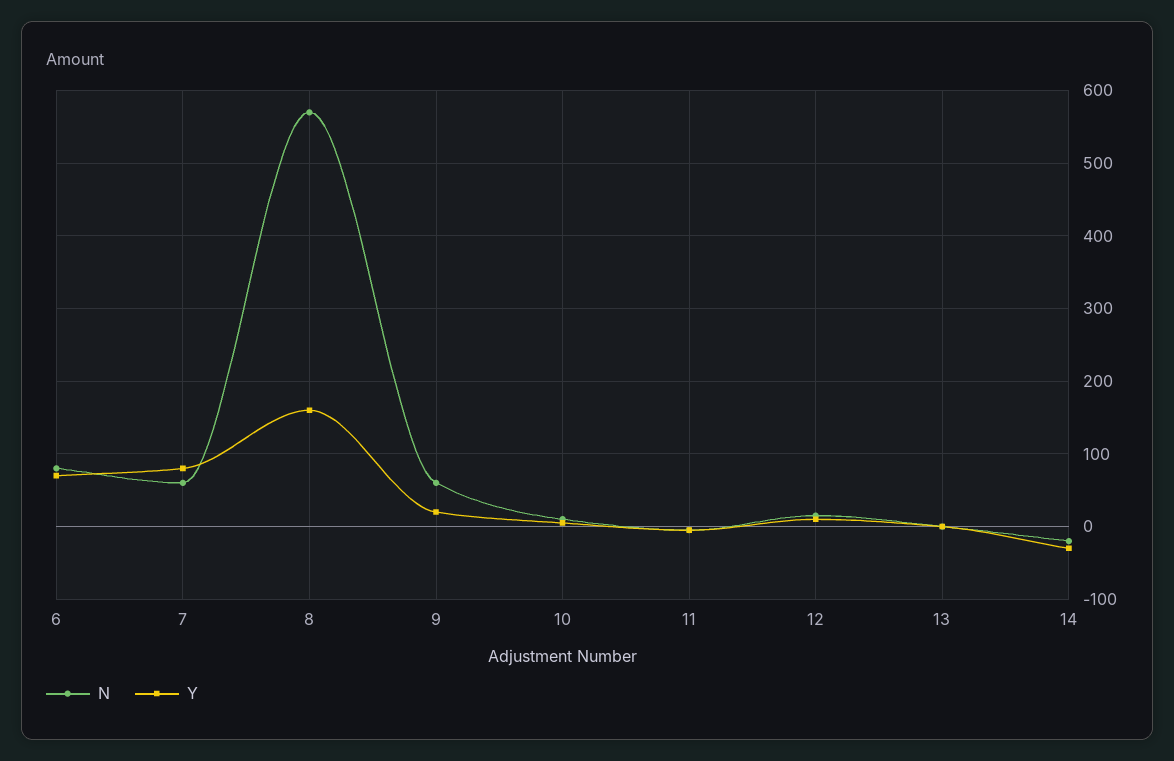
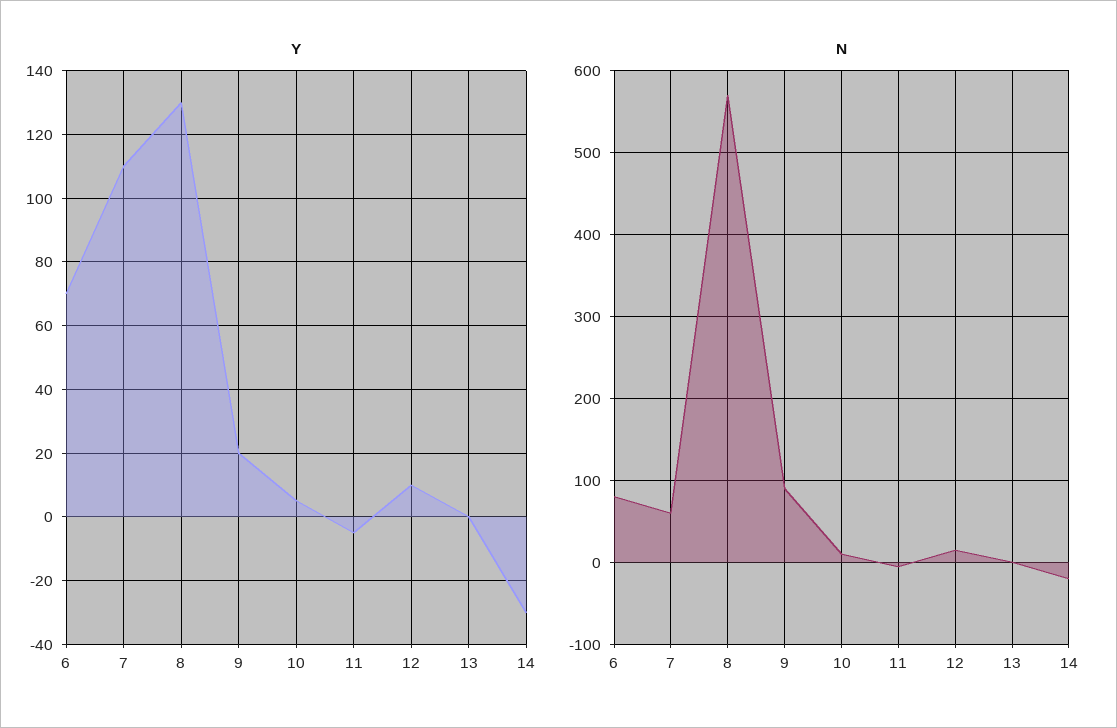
  {
    "N": {
      "6": 80,
      "7": 60,
      "8": 570,
-     "9": 60,
+     "9": 90,
      "10": 10,
      "11": -10,
      "12": 20,
      "13": 0,
      "14": -20
    },
    "Y": {
      "6": 70,
-     "7": 80,
+     "7": 110,
-     "8": 160,
+     "8": 130,
      "9": 20,
      "10": 5,
      "11": -5,
      "12": 10,
      "13": 0,
      "14": -30
    }
  }

